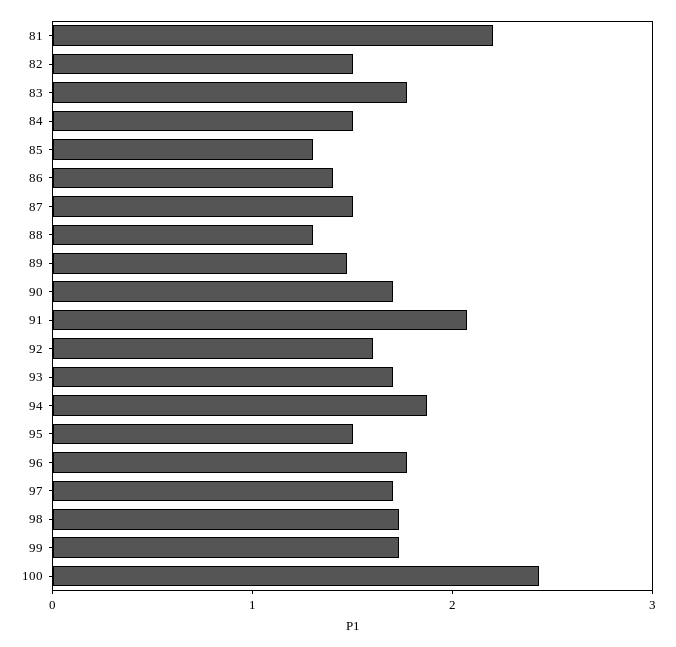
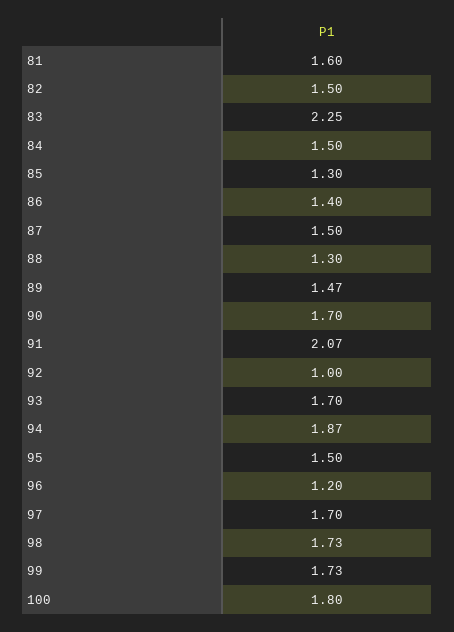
  {
-   "81": 2.2,
+   "81": 1.6,
    "82": 1.5,
-   "83": 1.8,
+   "83": 2.25,
    "84": 1.5,
    "85": 1.3,
    "86": 1.4,
    "87": 1.5,
    "88": 1.3,
    "89": 1.47,
    "90": 1.7,
    "91": 2.07,
-   "92": 1.6,
+   "92": 1,
    "93": 1.7,
    "94": 1.87,
    "95": 1.5,
-   "96": 1.8,
+   "96": 1.2,
    "97": 1.7,
    "98": 1.73,
    "99": 1.73,
-   "100": 2.4
+   "100": 1.8
  }

